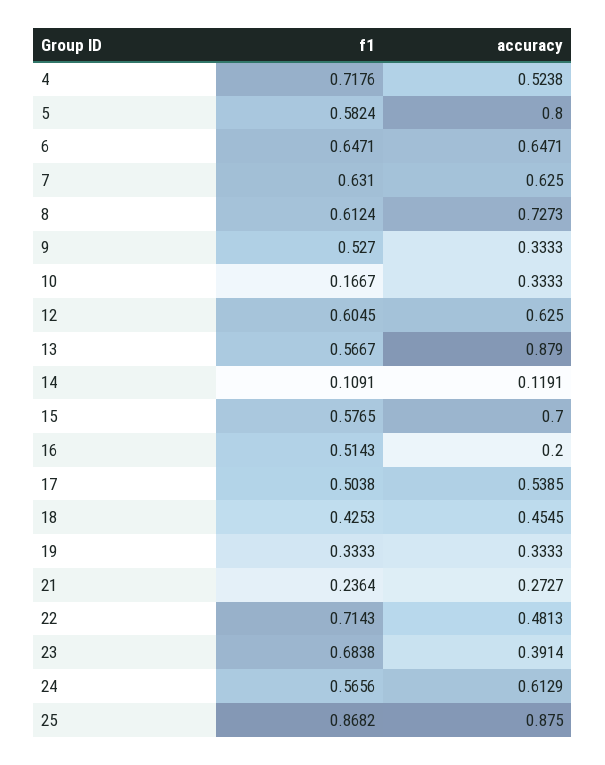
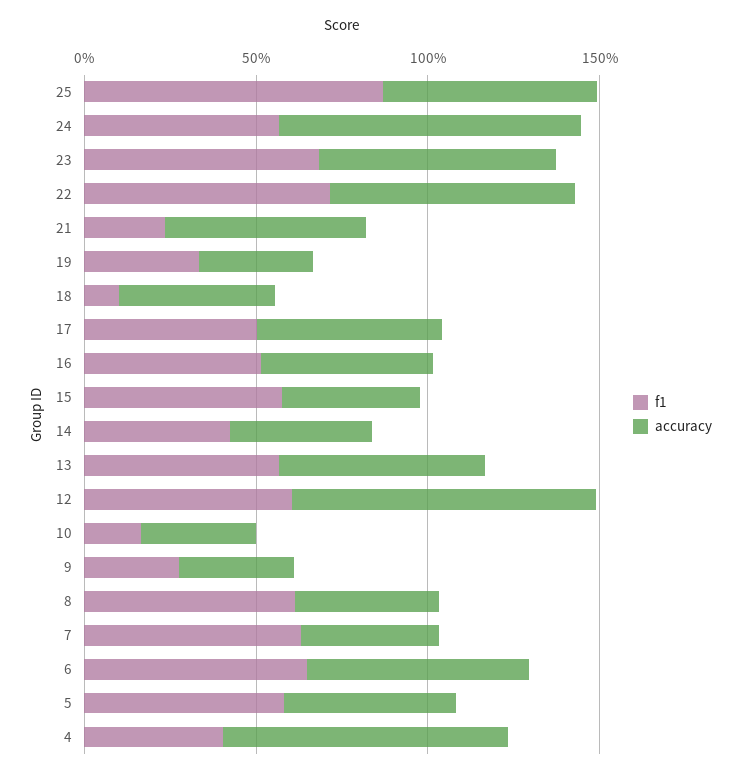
  {
    "f1": {
-     "4": 0.7176,
+     "4": 0.4,
      "5": 0.5824,
      "6": 0.6471,
      "7": 0.631,
      "8": 0.6124,
-     "9": 0.527,
+     "9": 0.3,
      "10": 0.1667,
      "12": 0.6045,
      "13": 0.5667,
-     "14": 0.1091,
+     "14": 0.4,
      "15": 0.5765,
      "16": 0.5143,
      "17": 0.5038,
-     "18": 0.4253,
+     "18": 0.1,
      "19": 0.3333,
      "21": 0.2364,
      "22": 0.7143,
      "23": 0.6838,
      "24": 0.5656,
      "25": 0.8682
    },
    "accuracy": {
-     "4": 0.5238,
+     "4": 0.8,
-     "5": 0.8,
+     "5": 0.5,
      "6": 0.6471,
-     "7": 0.625,
+     "7": 0.4,
-     "8": 0.7273,
+     "8": 0.4,
      "9": 0.3333,
      "10": 0.3333,
-     "12": 0.625,
+     "12": 0.9,
-     "13": 0.879,
+     "13": 0.6,
-     "14": 0.1191,
+     "14": 0.4,
-     "15": 0.7,
+     "15": 0.4,
-     "16": 0.2,
+     "16": 0.5,
      "17": 0.5385,
      "18": 0.4545,
      "19": 0.3333,
-     "21": 0.2727,
+     "21": 0.6,
-     "22": 0.4813,
+     "22": 0.7,
-     "23": 0.3914,
+     "23": 0.7,
-     "24": 0.6129,
+     "24": 0.9,
-     "25": 0.875
+     "25": 0.6
    }
  }

